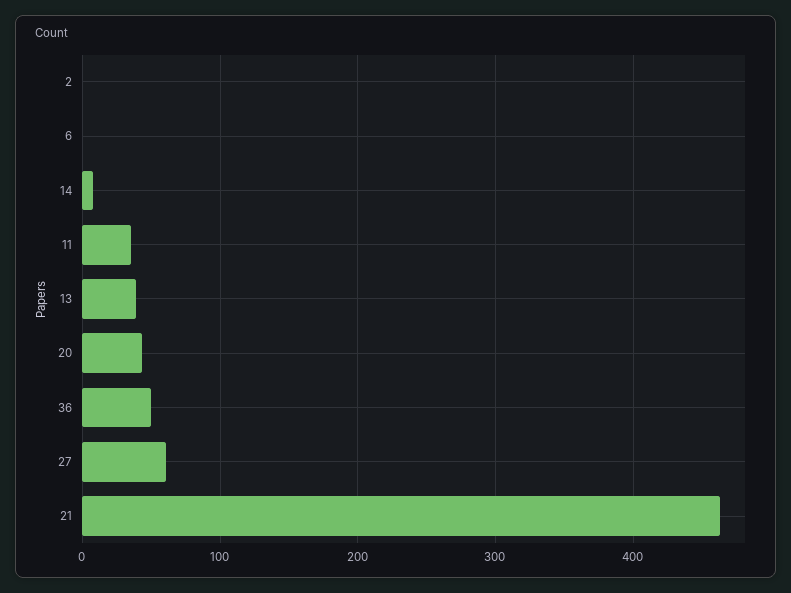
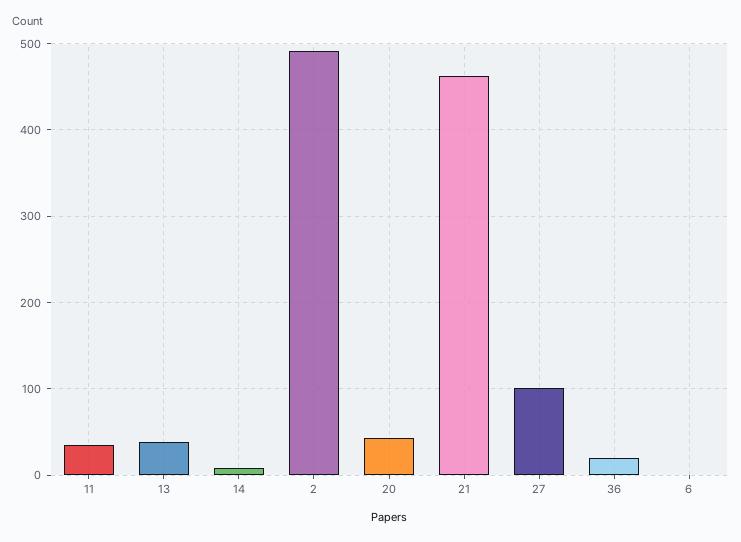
  {
-   "2": 0,
+   "2": 490,
    "6": 0,
    "14": 10,
    "11": 40,
    "13": 40,
    "20": 40,
-   "36": 50,
+   "36": 20,
-   "27": 60,
+   "27": 100,
    "21": 460
  }

